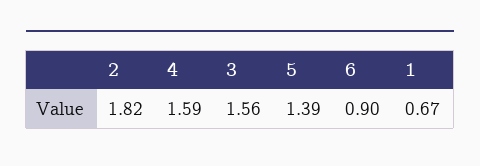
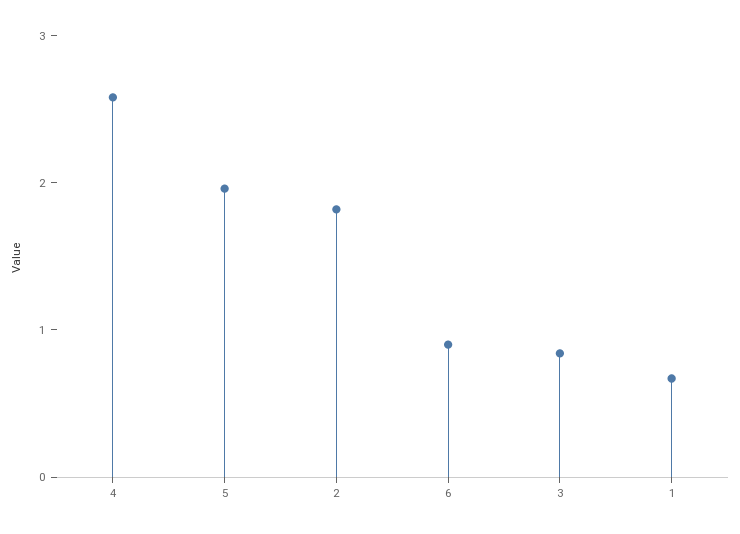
  {
    "2": 1.82,
-   "4": 1.59,
+   "4": 2.6,
-   "3": 1.56,
+   "3": 0.8,
-   "5": 1.39,
+   "5": 2,
    "6": 0.9,
    "1": 0.67
  }

